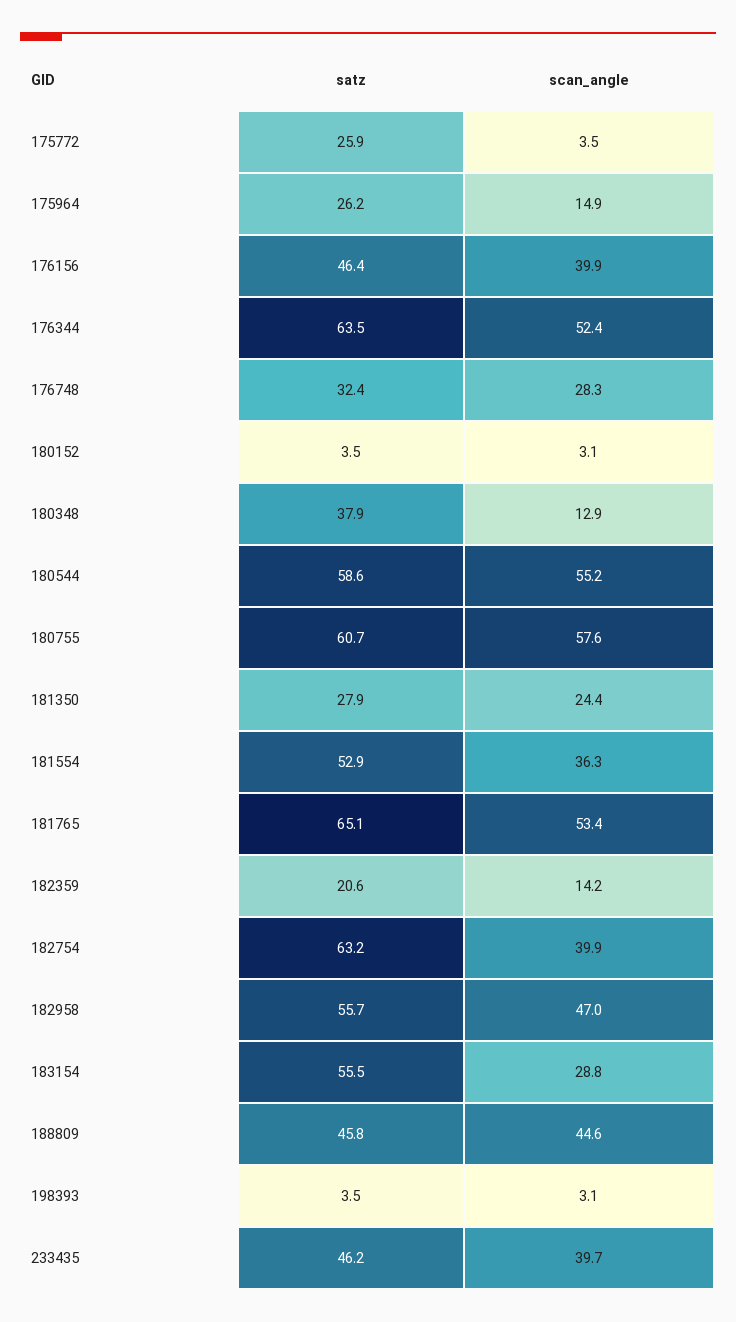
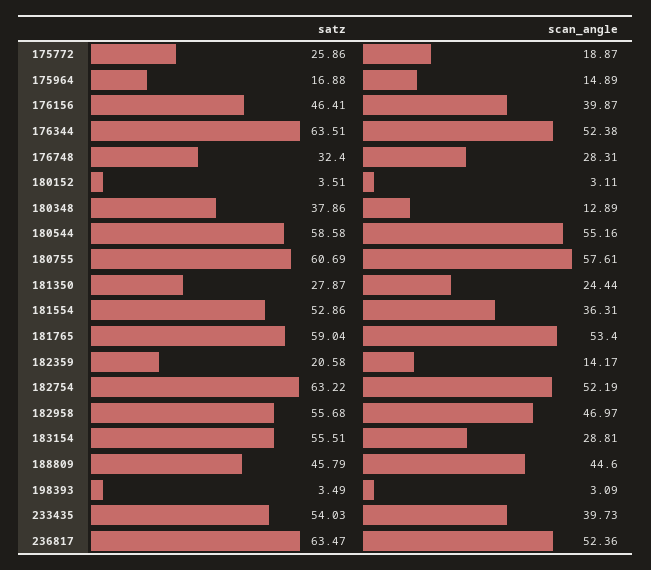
  {
    "satz": {
      "175772": 25.86,
-     "175964": 26.2,
+     "175964": 16.88,
      "176156": 46.41,
      "176344": 63.51,
      "176748": 32.4,
      "180152": 3.51,
      "180348": 37.86,
      "180544": 58.58,
      "180755": 60.69,
      "181350": 27.87,
      "181554": 52.86,
-     "181765": 65.1,
+     "181765": 59.04,
      "182359": 20.58,
      "182754": 63.22,
      "182958": 55.68,
      "183154": 55.51,
      "188809": 45.79,
      "198393": 3.49,
-     "233435": 46.2
+     "233435": 54.03,
+     "236817": 63.47
    },
    "scan_angle": {
-     "175772": 3.5,
+     "175772": 18.87,
      "175964": 14.89,
      "176156": 39.87,
      "176344": 52.38,
      "176748": 28.31,
      "180152": 3.11,
      "180348": 12.89,
      "180544": 55.16,
      "180755": 57.61,
      "181350": 24.44,
      "181554": 36.31,
      "181765": 53.4,
      "182359": 14.17,
-     "182754": 39.9,
+     "182754": 52.19,
      "182958": 46.97,
      "183154": 28.81,
      "188809": 44.6,
      "198393": 3.09,
-     "233435": 39.73
+     "233435": 39.73,
+     "236817": 52.36
    }
  }

